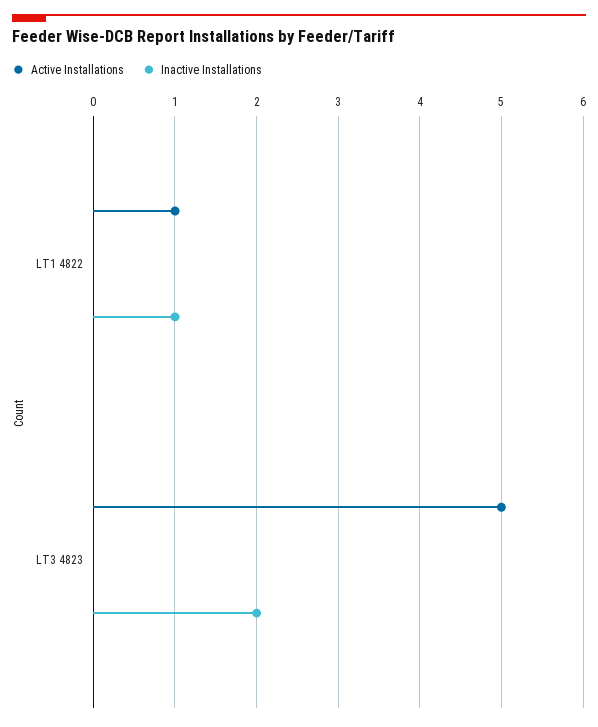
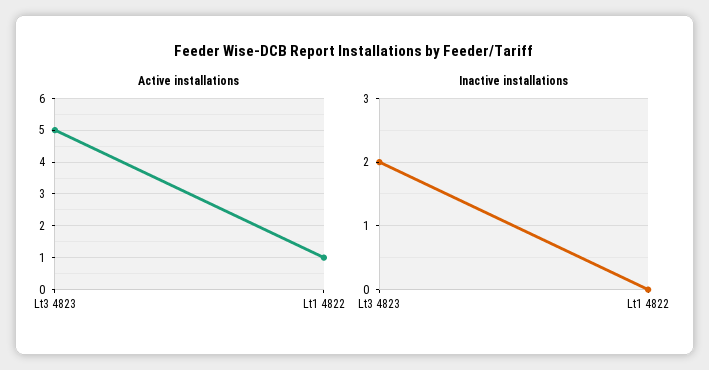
  {
    "Active Installations": {
      "LT1 4822": 1,
      "LT3 4823": 5
    },
    "Inactive Installations": {
-     "LT1 4822": 1,
+     "LT1 4822": 0,
      "LT3 4823": 2
    }
  }

